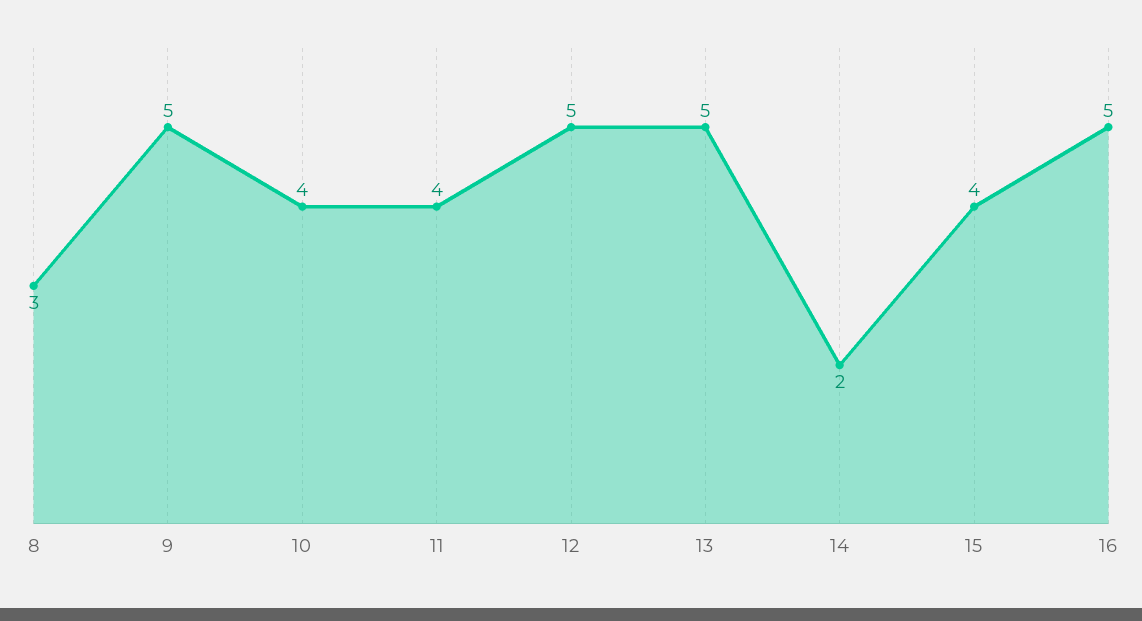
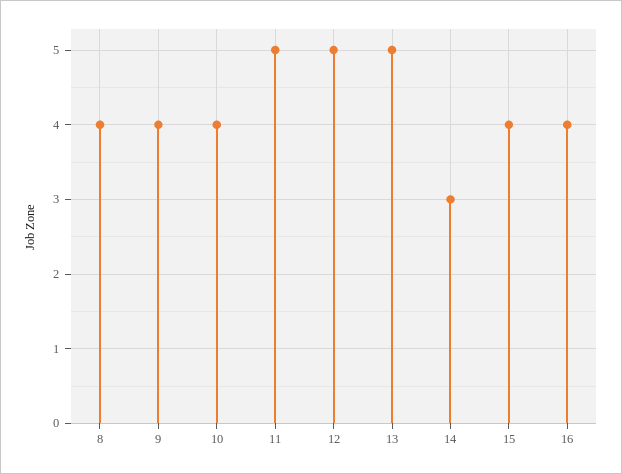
  {
-   "8": 3,
+   "8": 4,
-   "9": 5,
+   "9": 4,
    "10": 4,
-   "11": 4,
+   "11": 5,
    "12": 5,
    "13": 5,
-   "14": 2,
+   "14": 3,
    "15": 4,
-   "16": 5
+   "16": 4
  }

